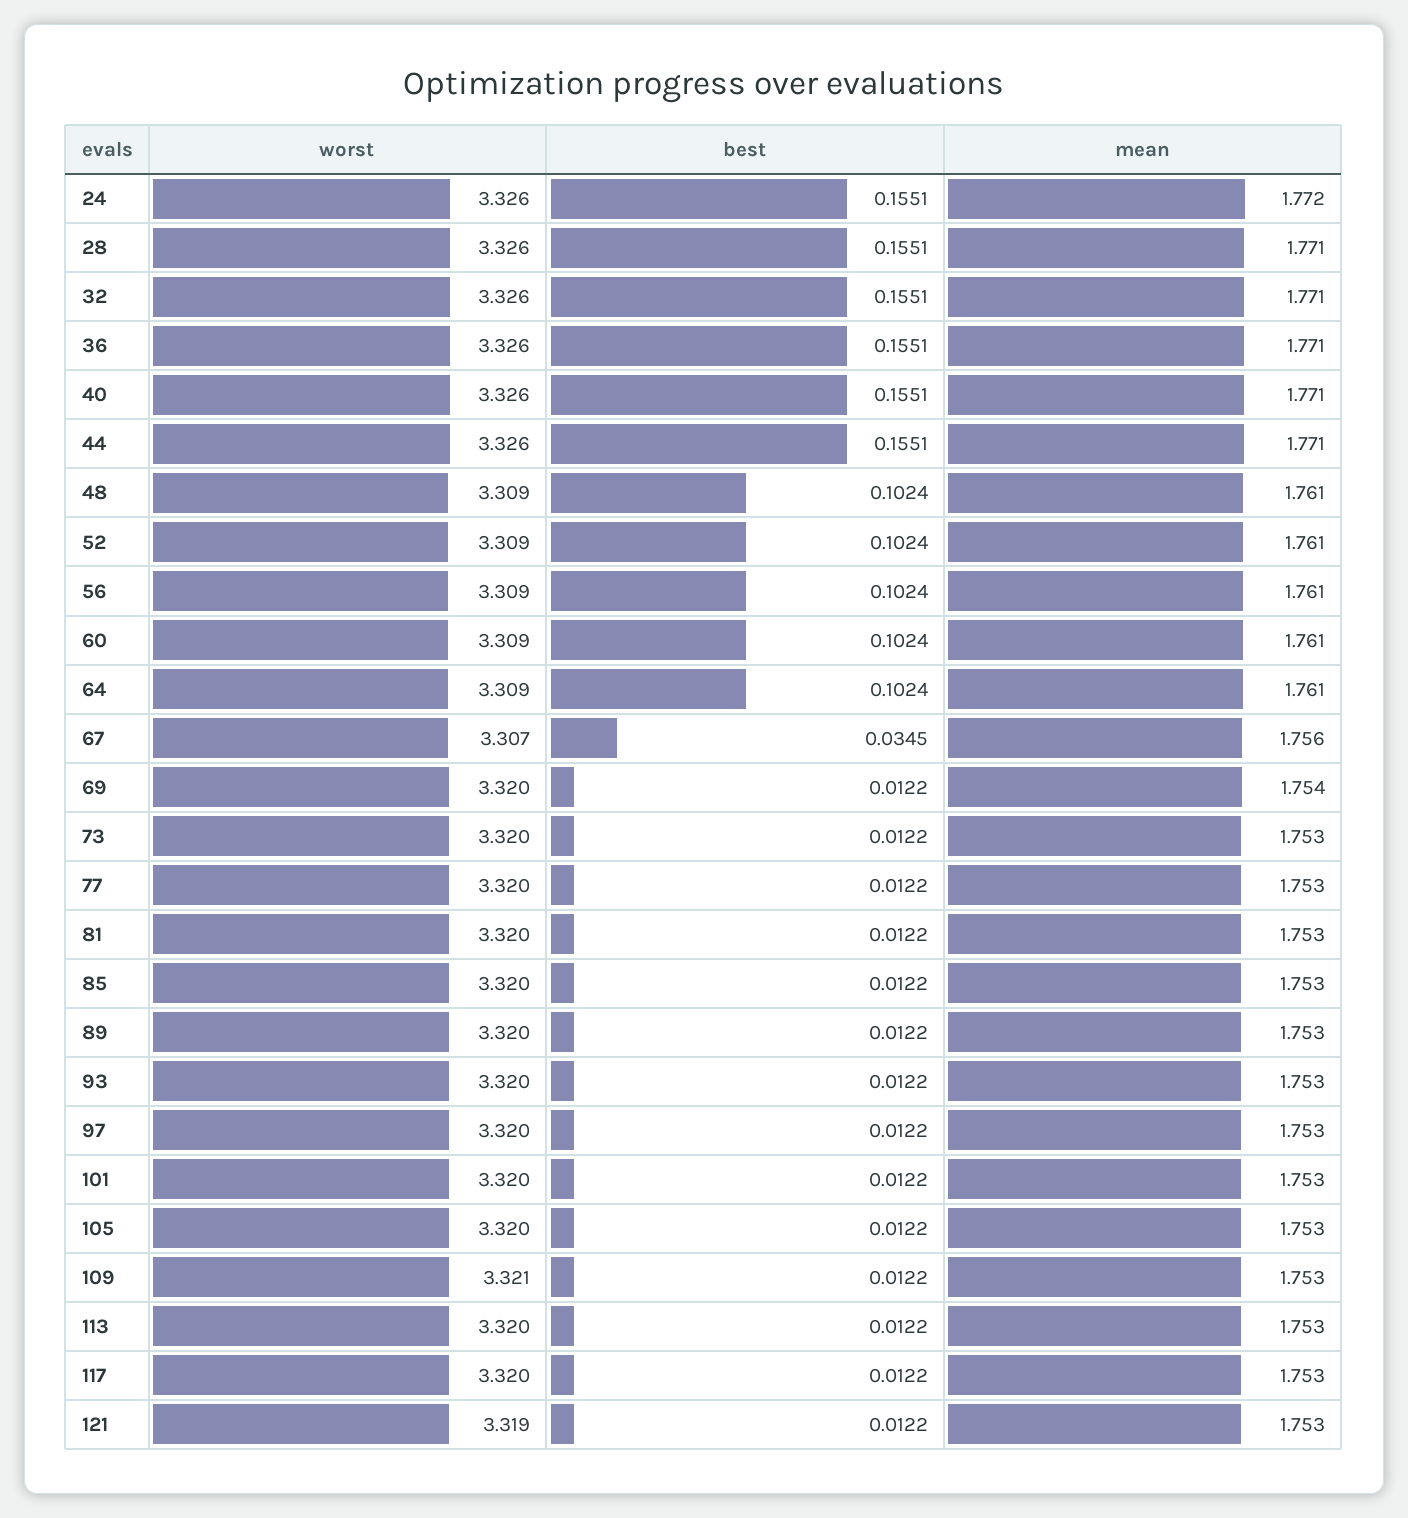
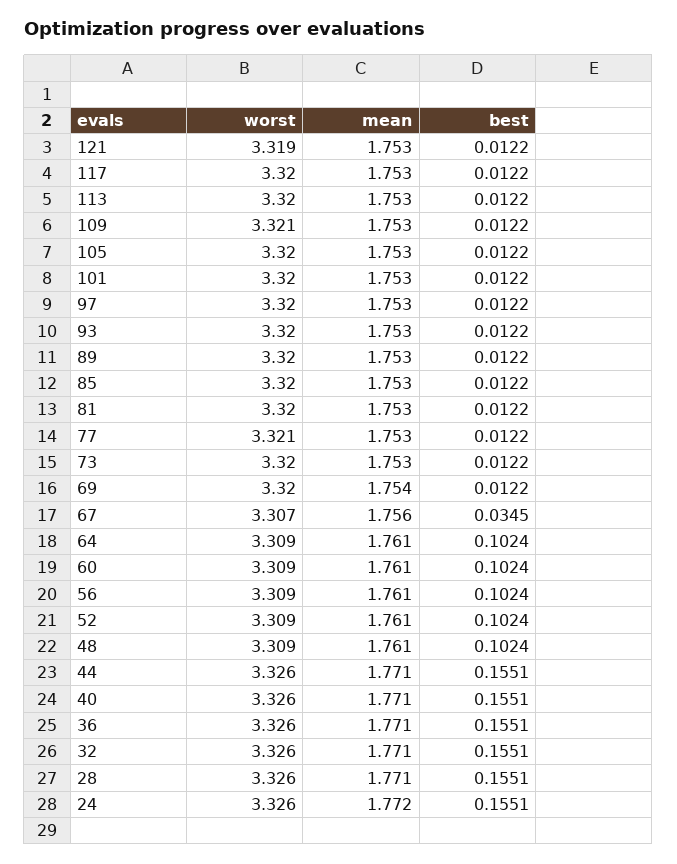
  {
    "worst": {
      "24": 3.326,
      "28": 3.326,
      "32": 3.326,
      "36": 3.326,
      "40": 3.326,
      "44": 3.326,
      "48": 3.309,
      "52": 3.309,
      "56": 3.309,
      "60": 3.309,
      "64": 3.309,
      "67": 3.307,
      "69": 3.32,
      "73": 3.32,
-     "77": 3.32,
+     "77": 3.321,
      "81": 3.32,
      "85": 3.32,
      "89": 3.32,
      "93": 3.32,
      "97": 3.32,
      "101": 3.32,
      "105": 3.32,
      "109": 3.321,
      "113": 3.32,
      "117": 3.32,
      "121": 3.319
    },
    "best": {
      "24": 0.1551,
      "28": 0.1551,
      "32": 0.1551,
      "36": 0.1551,
      "40": 0.1551,
      "44": 0.1551,
      "48": 0.1024,
      "52": 0.1024,
      "56": 0.1024,
      "60": 0.1024,
      "64": 0.1024,
      "67": 0.0345,
      "69": 0.0122,
      "73": 0.0122,
      "77": 0.0122,
      "81": 0.0122,
      "85": 0.0122,
      "89": 0.0122,
      "93": 0.0122,
      "97": 0.0122,
      "101": 0.0122,
      "105": 0.0122,
      "109": 0.0122,
      "113": 0.0122,
      "117": 0.0122,
      "121": 0.0122
    },
    "mean": {
      "24": 1.772,
      "28": 1.771,
      "32": 1.771,
      "36": 1.771,
      "40": 1.771,
      "44": 1.771,
      "48": 1.761,
      "52": 1.761,
      "56": 1.761,
      "60": 1.761,
      "64": 1.761,
      "67": 1.756,
      "69": 1.754,
      "73": 1.753,
      "77": 1.753,
      "81": 1.753,
      "85": 1.753,
      "89": 1.753,
      "93": 1.753,
      "97": 1.753,
      "101": 1.753,
      "105": 1.753,
      "109": 1.753,
      "113": 1.753,
      "117": 1.753,
      "121": 1.753
    }
  }

